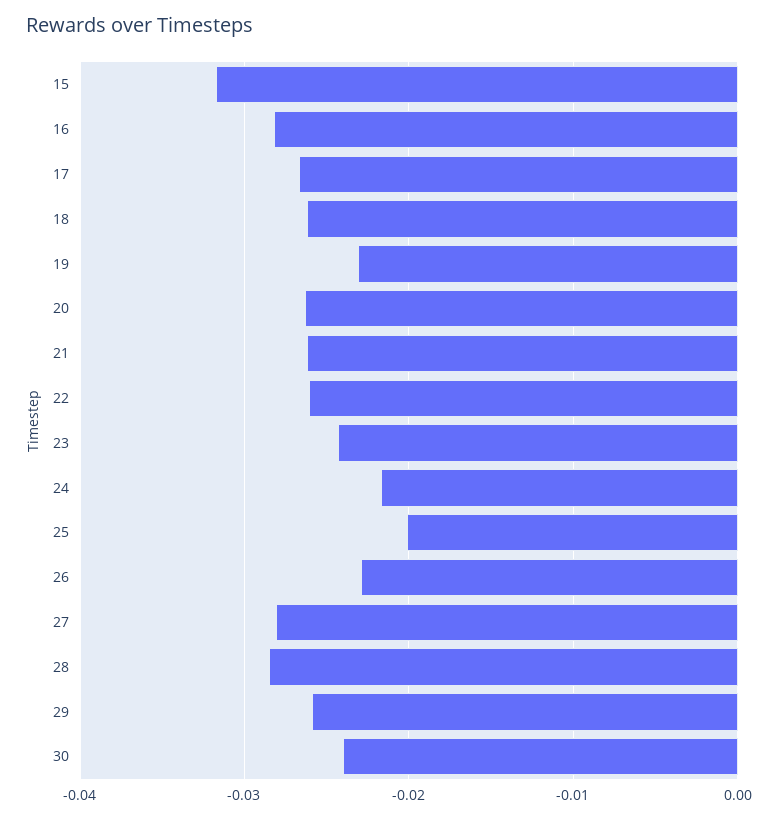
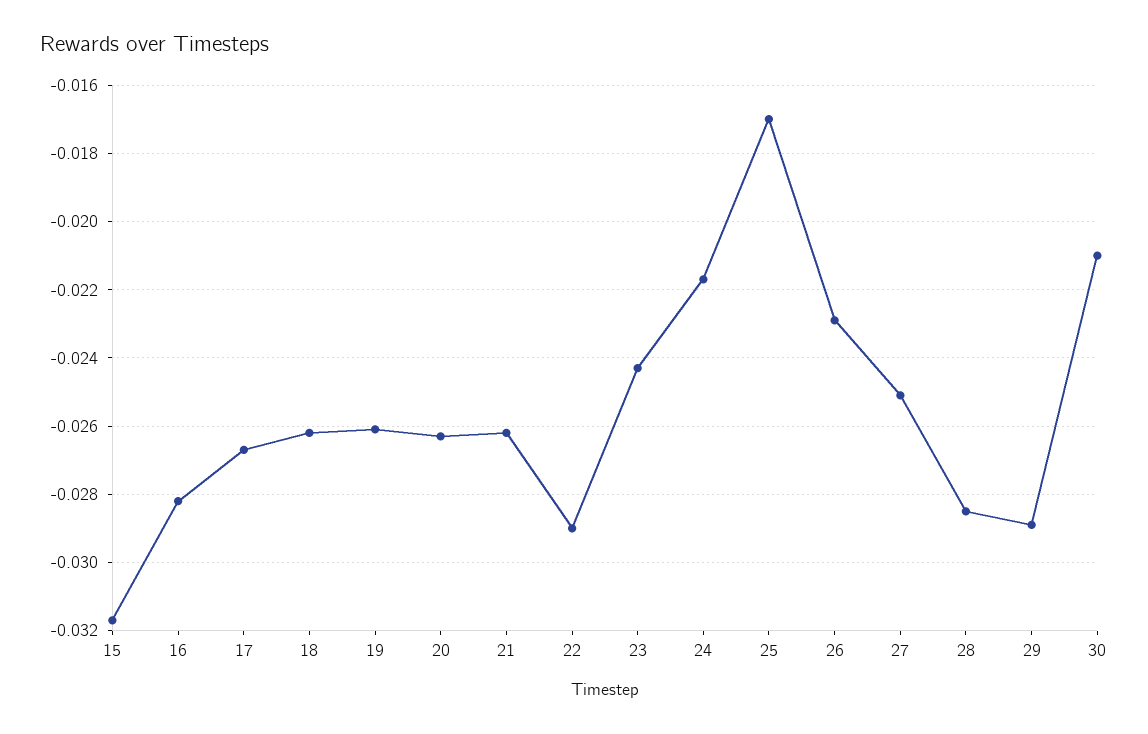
  {
    "15": -0.0315,
    "16": -0.028,
    "17": -0.0265,
    "18": -0.026,
-   "19": -0.023,
+   "19": -0.026,
    "20": -0.0265,
    "21": -0.026,
-   "22": -0.026,
+   "22": -0.029,
    "23": -0.0245,
    "24": -0.0215,
-   "25": -0.02,
+   "25": -0.017,
    "26": -0.023,
-   "27": -0.028,
+   "27": -0.025,
    "28": -0.0285,
-   "29": -0.026,
+   "29": -0.029,
-   "30": -0.024
+   "30": -0.021
  }

